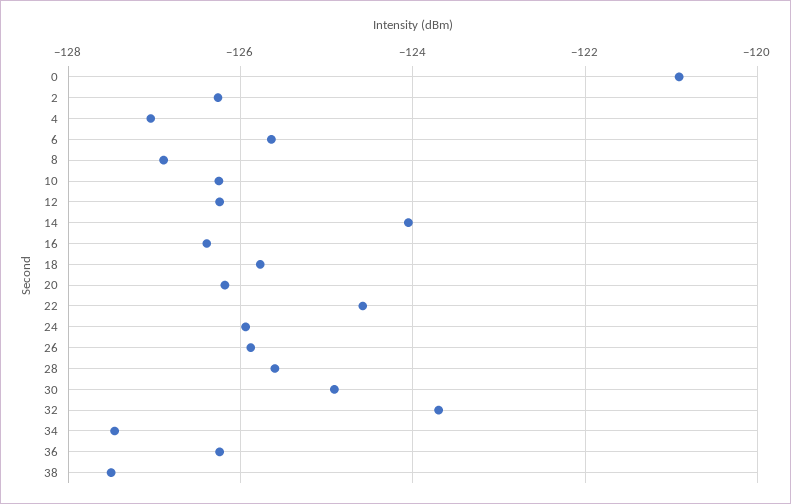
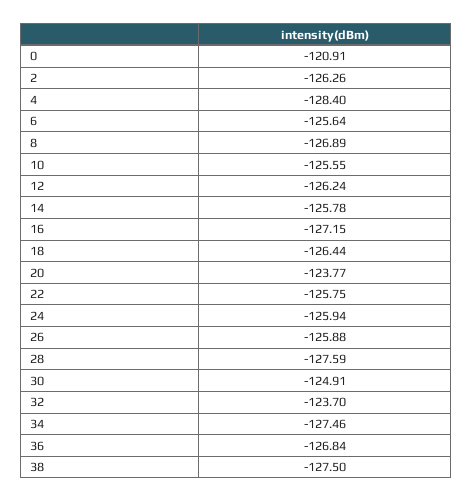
  {
    "0": -120.91,
    "2": -126.26,
-   "4": -127,
+   "4": -128.4,
    "6": -125.64,
    "8": -126.89,
-   "10": -126.2,
+   "10": -125.55,
    "12": -126.24,
-   "14": -124,
+   "14": -125.78,
-   "16": -126.4,
+   "16": -127.15,
-   "18": -125.8,
+   "18": -126.44,
-   "20": -126.2,
+   "20": -123.77,
-   "22": -124.6,
+   "22": -125.75,
    "24": -125.94,
    "26": -125.88,
-   "28": -125.6,
+   "28": -127.59,
    "30": -124.91,
    "32": -123.7,
    "34": -127.46,
-   "36": -126.2,
+   "36": -126.84,
    "38": -127.5
  }

